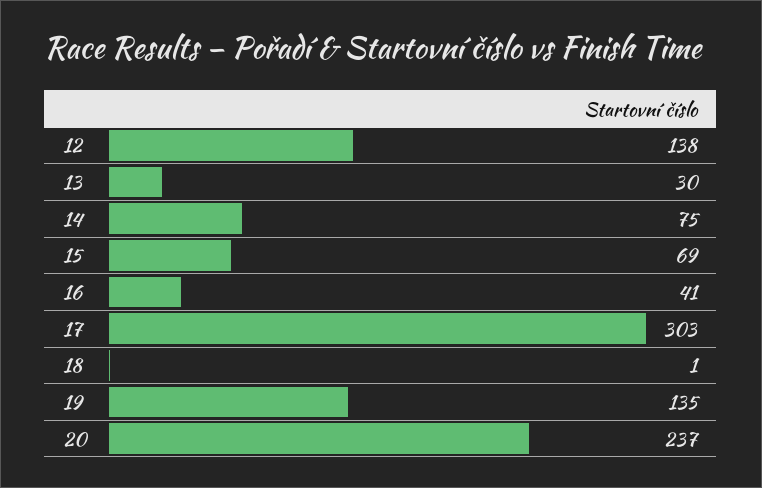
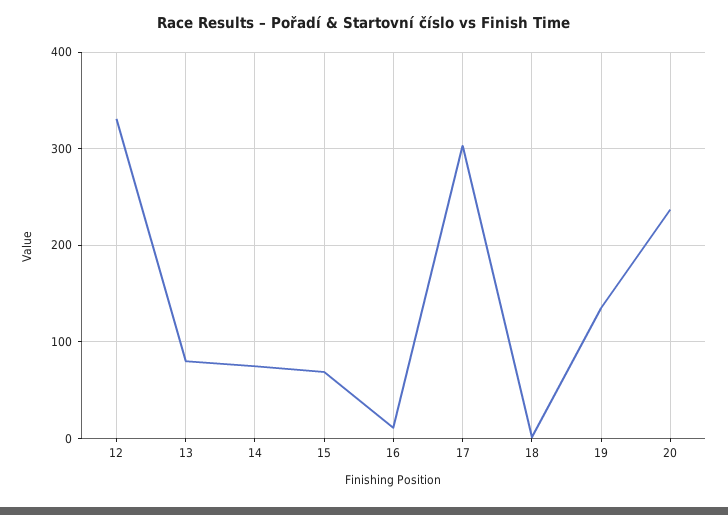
  {
-   "12": 138,
+   "12": 330,
-   "13": 30,
+   "13": 80,
    "14": 75,
    "15": 69,
-   "16": 41,
+   "16": 10,
    "17": 303,
    "18": 1,
    "19": 135,
    "20": 237
  }

